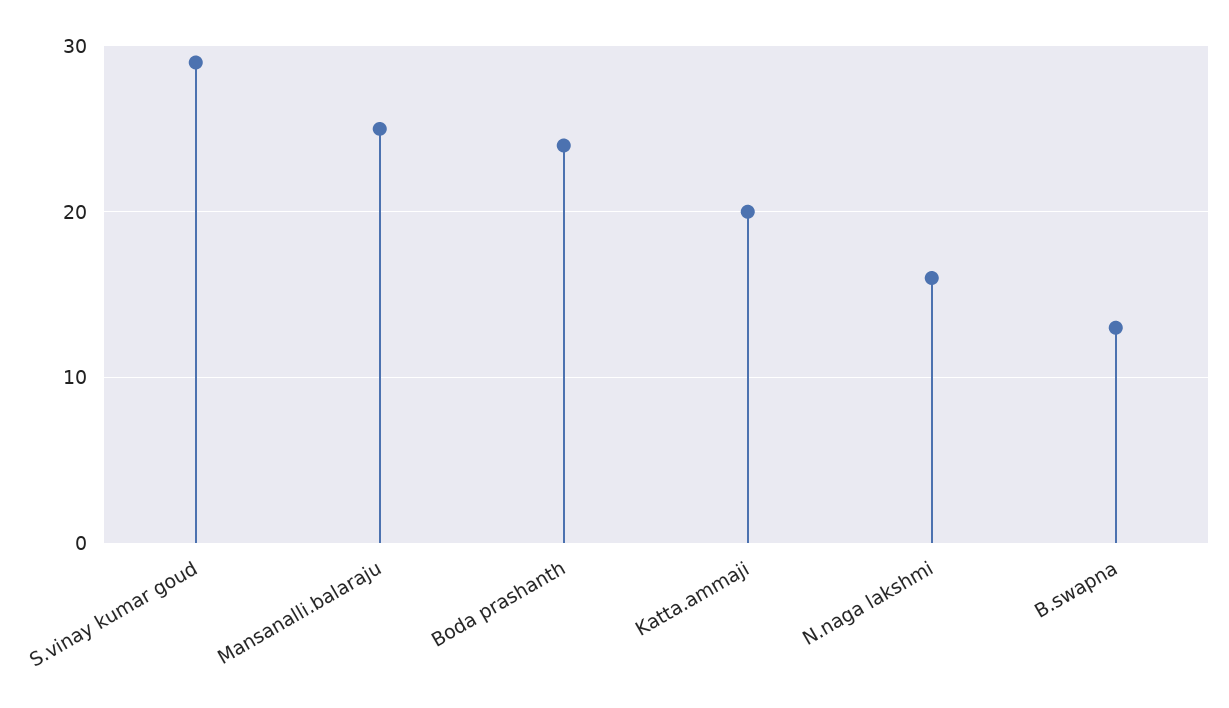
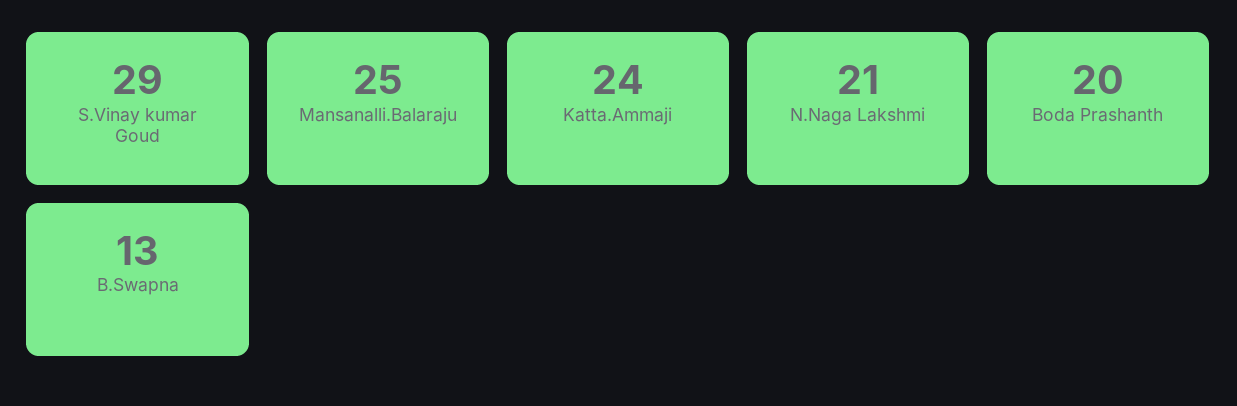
  {
    "S.vinay kumar goud": 29,
    "Mansanalli.balaraju": 25,
-   "Boda prashanth": 24,
+   "Boda prashanth": 20,
-   "Katta.ammaji": 20,
+   "Katta.ammaji": 24,
-   "N.naga lakshmi": 16,
+   "N.naga lakshmi": 21,
    "B.swapna": 13
  }

